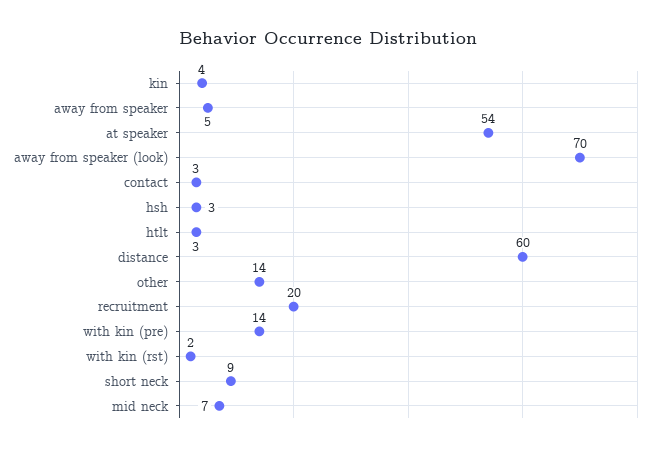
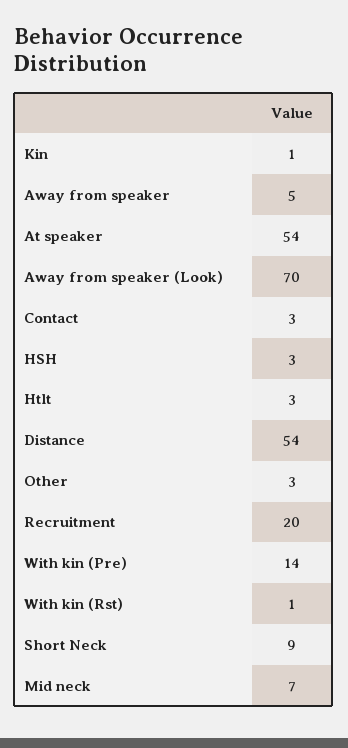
  {
-   "kin": 4,
+   "kin": 1,
    "away from speaker": 5,
    "at speaker": 54,
    "away from speaker (look)": 70,
    "contact": 3,
    "hsh": 3,
    "htlt": 3,
-   "distance": 60,
+   "distance": 54,
-   "other": 14,
+   "other": 3,
    "recruitment": 20,
    "with kin (pre)": 14,
-   "with kin (rst)": 2,
+   "with kin (rst)": 1,
    "short neck": 9,
    "mid neck": 7
  }

